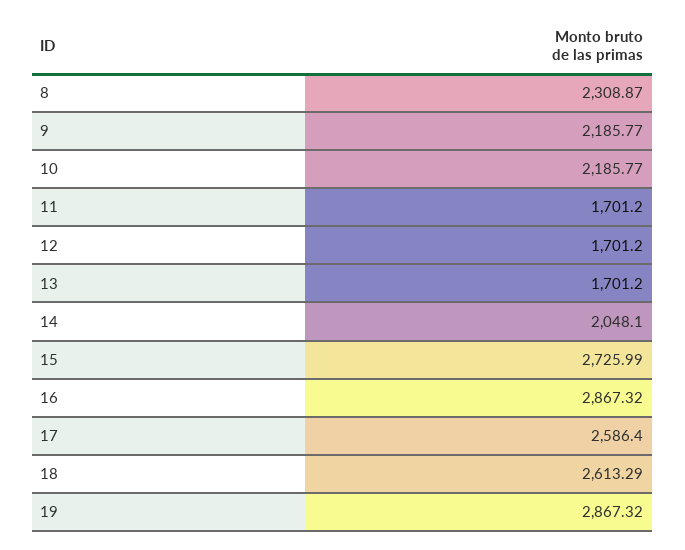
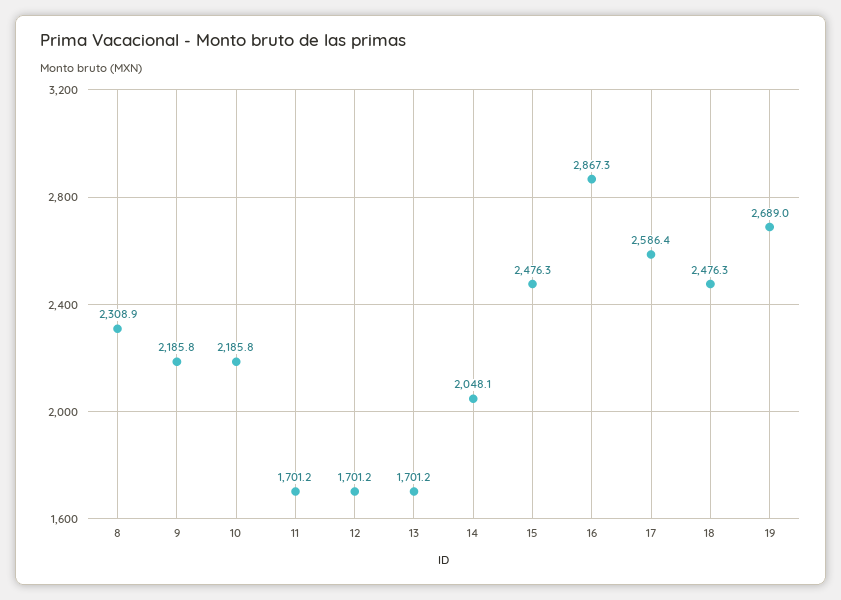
  {
    "8": 2308.87,
    "9": 2185.77,
    "10": 2185.77,
    "11": 1701.2,
    "12": 1701.2,
    "13": 1701.2,
    "14": 2048.1,
-   "15": 2725.99,
+   "15": 2476.3,
    "16": 2867.32,
    "17": 2586.4,
-   "18": 2613.29,
+   "18": 2476.3,
-   "19": 2867.32
+   "19": 2689
  }

